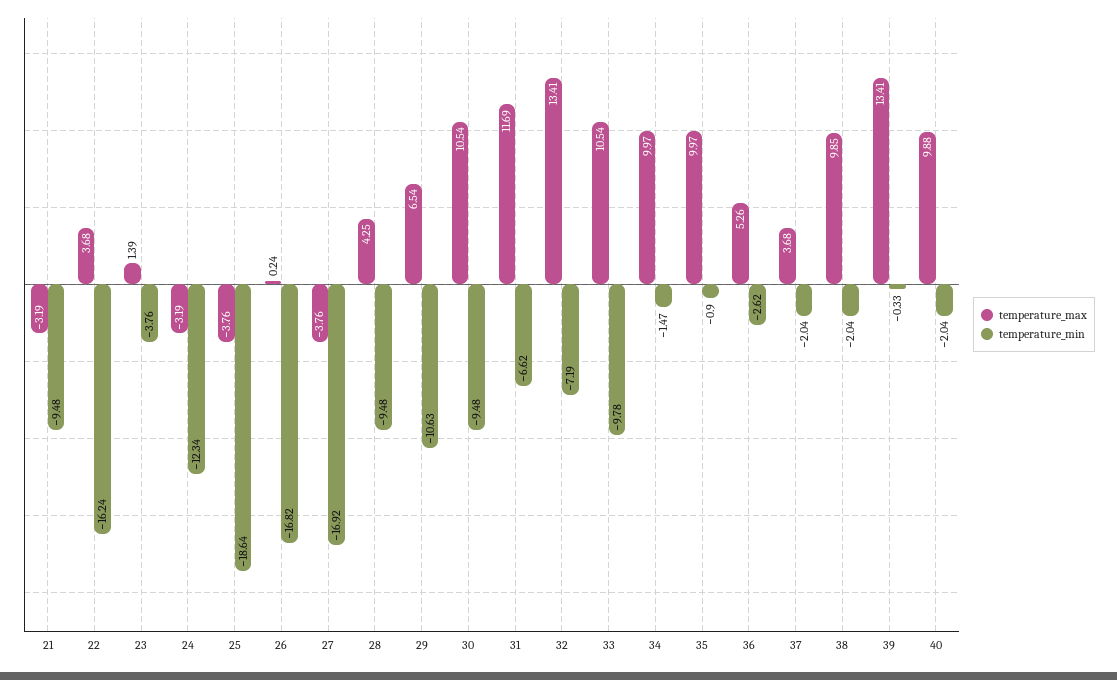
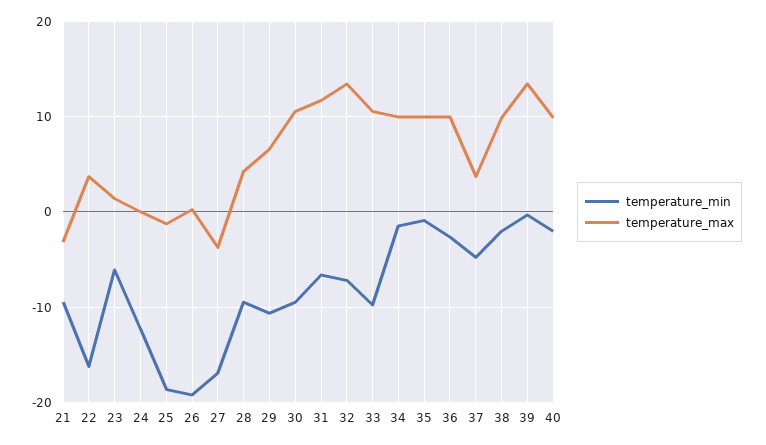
  {
    "temperature_max": {
      "21": -3.19,
      "22": 3.68,
      "23": 1.39,
-     "24": -3.19,
+     "24": 0,
-     "25": -3.76,
+     "25": -1,
      "26": 0.24,
      "27": -3.76,
      "28": 4.25,
      "29": 6.54,
      "30": 10.54,
      "31": 11.69,
      "32": 13.41,
      "33": 10.54,
      "34": 9.97,
      "35": 9.97,
-     "36": 5.26,
+     "36": 10,
      "37": 3.68,
      "38": 9.85,
      "39": 13.41,
      "40": 9.88
    },
    "temperature_min": {
      "21": -9.48,
      "22": -16.24,
-     "23": -3.76,
+     "23": -6,
      "24": -12.34,
      "25": -18.64,
-     "26": -16.82,
+     "26": -19,
      "27": -16.92,
      "28": -9.48,
      "29": -10.63,
      "30": -9.48,
      "31": -6.62,
      "32": -7.19,
      "33": -9.78,
      "34": -1.47,
      "35": -0.9,
      "36": -2.62,
-     "37": -2.04,
+     "37": -5,
      "38": -2.04,
      "39": -0.33,
      "40": -2.04
    }
  }

